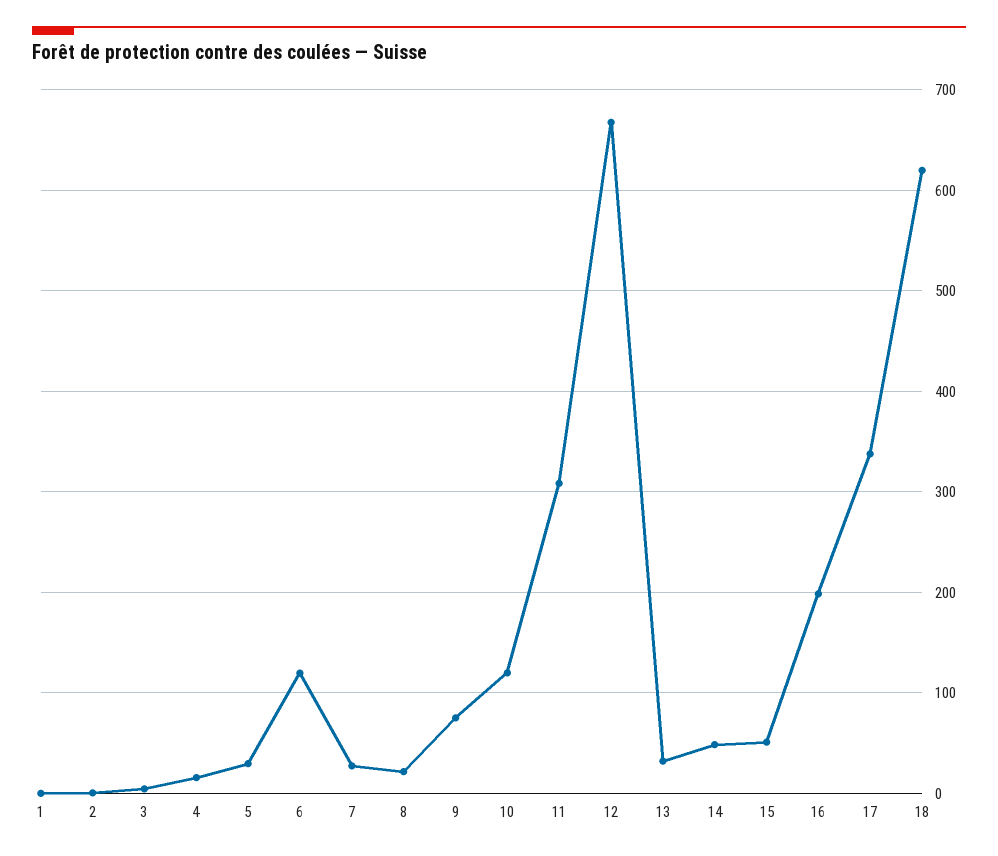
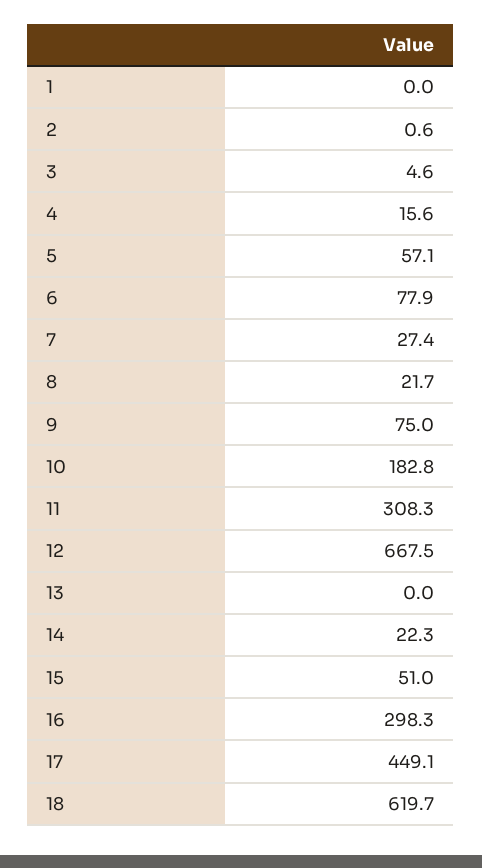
  {
    "1": 0,
    "2": 0.6,
    "3": 4.6,
    "4": 15.6,
-   "5": 30,
+   "5": 57.1,
-   "6": 120,
+   "6": 77.9,
    "7": 27.4,
    "8": 21.7,
    "9": 75,
-   "10": 120,
+   "10": 182.8,
    "11": 308.3,
    "12": 667.5,
-   "13": 30,
+   "13": 0,
-   "14": 50,
+   "14": 22.3,
    "15": 51,
-   "16": 200,
+   "16": 298.3,
-   "17": 340,
+   "17": 449.1,
    "18": 619.7
  }

